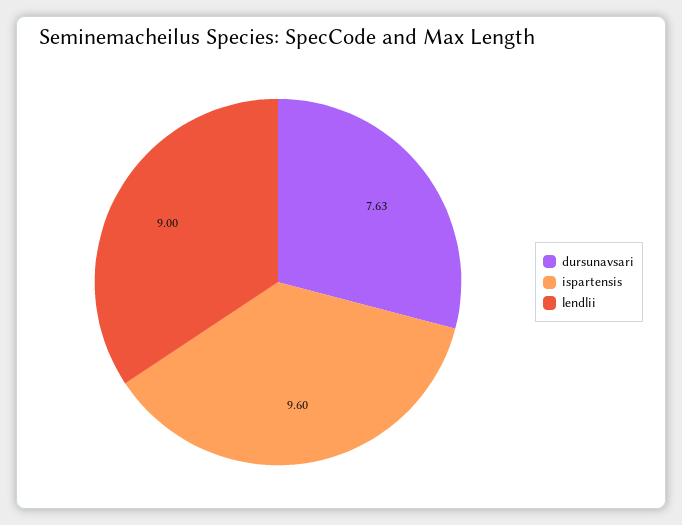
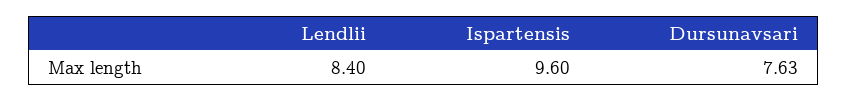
  {
    "dursunavsari": 7.63,
    "ispartensis": 9.6,
-   "lendlii": 9
+   "lendlii": 8.4
  }

